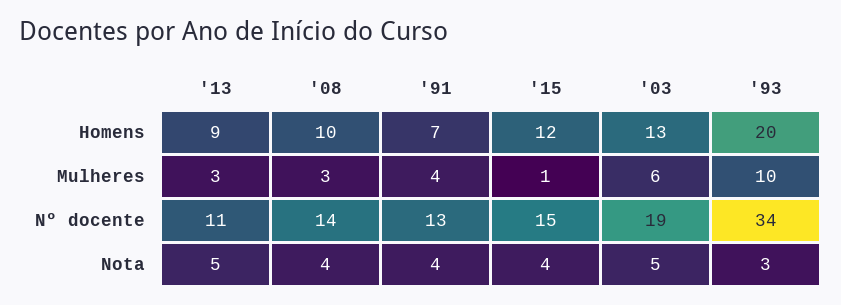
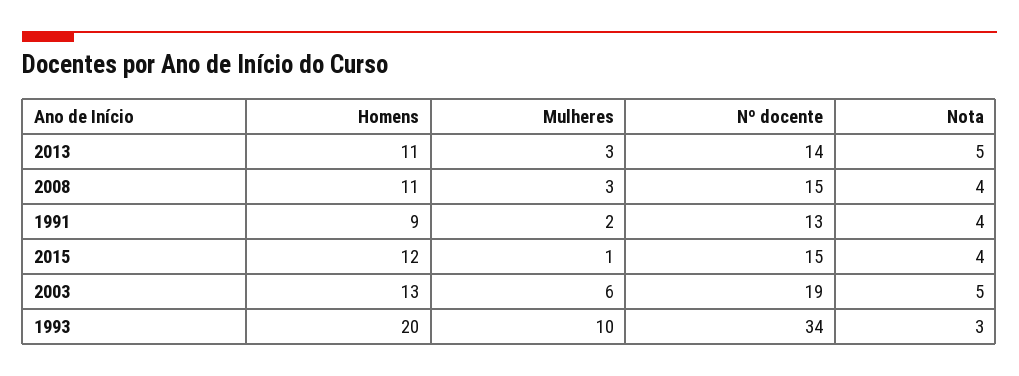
  {
    "'13": {
-     "Homens": 9,
+     "Homens": 11,
      "Mulheres": 3,
-     "Nº docente": 11,
+     "Nº docente": 14,
      "Nota": 5
    },
    "'08": {
-     "Homens": 10,
+     "Homens": 11,
      "Mulheres": 3,
-     "Nº docente": 14,
+     "Nº docente": 15,
      "Nota": 4
    },
    "'91": {
-     "Homens": 7,
+     "Homens": 9,
-     "Mulheres": 4,
+     "Mulheres": 2,
      "Nº docente": 13,
      "Nota": 4
    },
    "'15": {
      "Homens": 12,
      "Mulheres": 1,
      "Nº docente": 15,
      "Nota": 4
    },
    "'03": {
      "Homens": 13,
      "Mulheres": 6,
      "Nº docente": 19,
      "Nota": 5
    },
    "'93": {
      "Homens": 20,
      "Mulheres": 10,
      "Nº docente": 34,
      "Nota": 3
    }
  }

